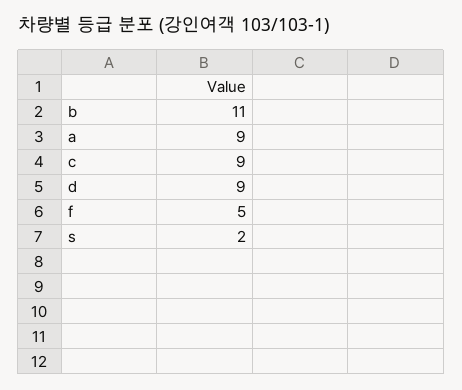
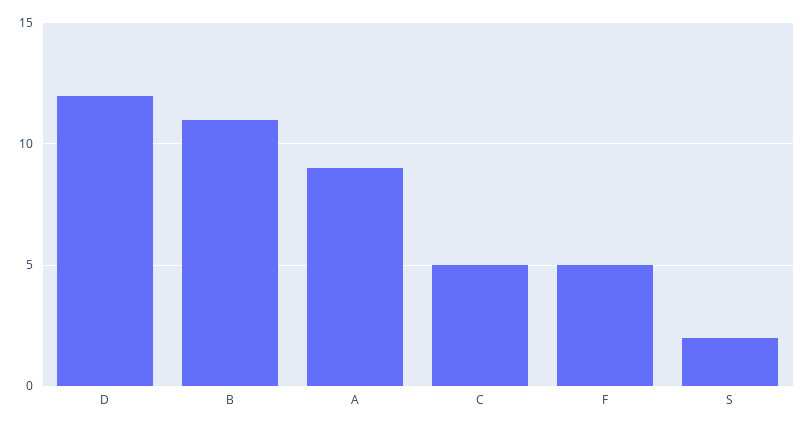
  {
    "b": 11,
    "a": 9,
-   "c": 9,
+   "c": 5,
-   "d": 9,
+   "d": 12,
    "f": 5,
    "s": 2
  }

